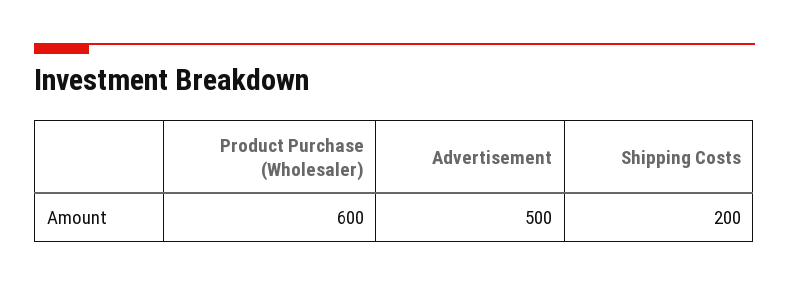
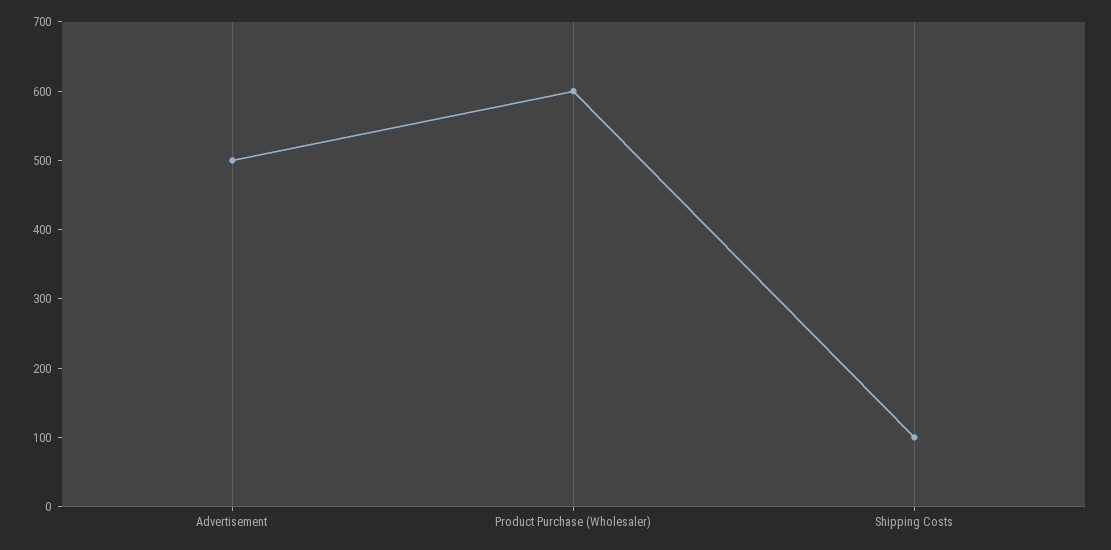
  {
    "Product Purchase (Wholesaler)": 600,
    "Advertisement": 500,
-   "Shipping Costs": 200
+   "Shipping Costs": 100
  }

